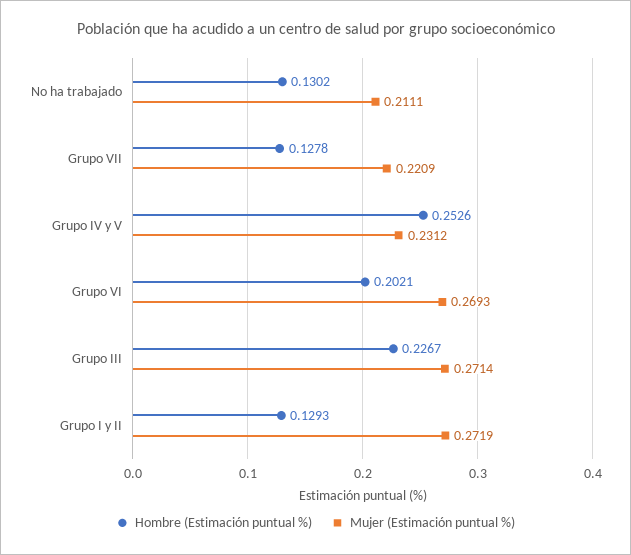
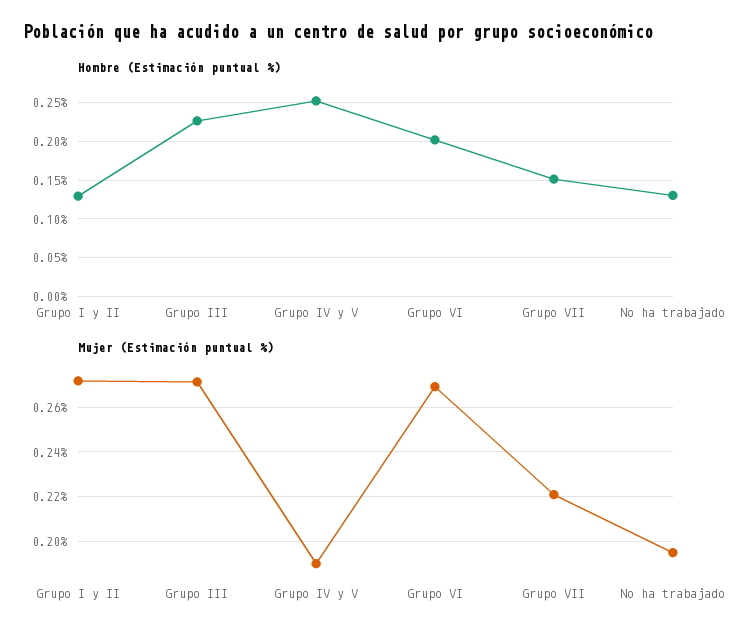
  {
    "Hombre (Estimación puntual %)": {
      "No ha trabajado": 0.1302,
-     "Grupo VII": 0.1278,
+     "Grupo VII": 0.15,
      "Grupo IV y V": 0.2526,
      "Grupo VI": 0.2021,
      "Grupo III": 0.2267,
      "Grupo I y II": 0.1293
    },
    "Mujer (Estimación puntual %)": {
-     "No ha trabajado": 0.2111,
+     "No ha trabajado": 0.195,
      "Grupo VII": 0.2209,
-     "Grupo IV y V": 0.2312,
+     "Grupo IV y V": 0.19,
      "Grupo VI": 0.2693,
      "Grupo III": 0.2714,
      "Grupo I y II": 0.2719
    }
  }

